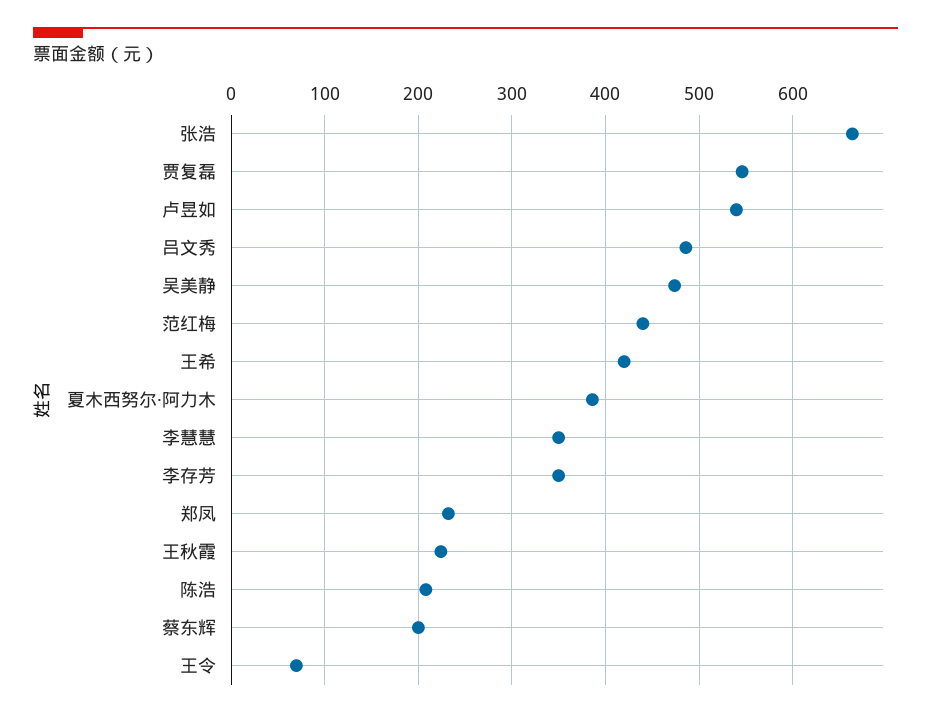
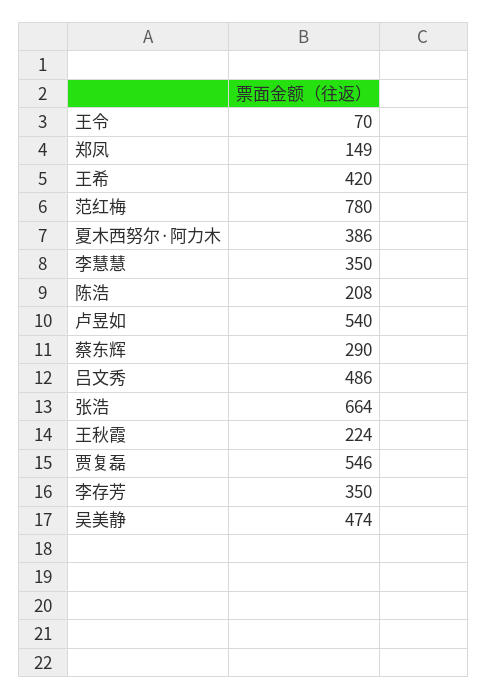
  {
    "张浩": 664,
    "贾复磊": 546,
    "卢昱如": 540,
    "吕文秀": 486,
    "吴美静": 474,
-   "范红梅": 440,
+   "范红梅": 780,
    "王希": 420,
    "夏木西努尔·阿力木": 386,
    "李慧慧": 350,
    "李存芳": 350,
-   "郑凤": 230,
+   "郑凤": 149,
    "王秋霞": 224,
    "陈浩": 208,
-   "蔡东辉": 200,
+   "蔡东辉": 290,
    "王令": 70
  }

